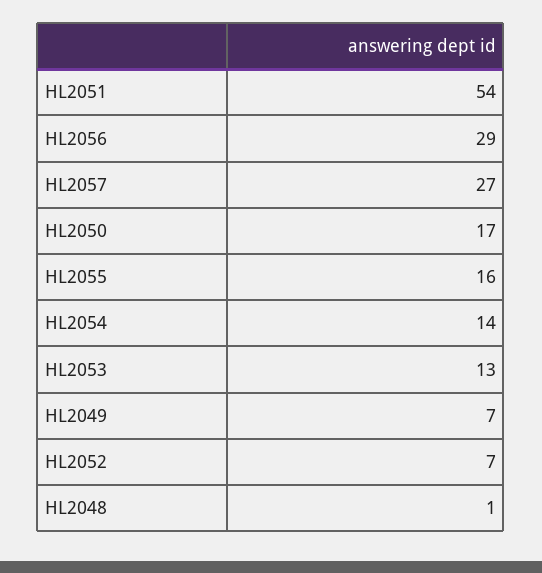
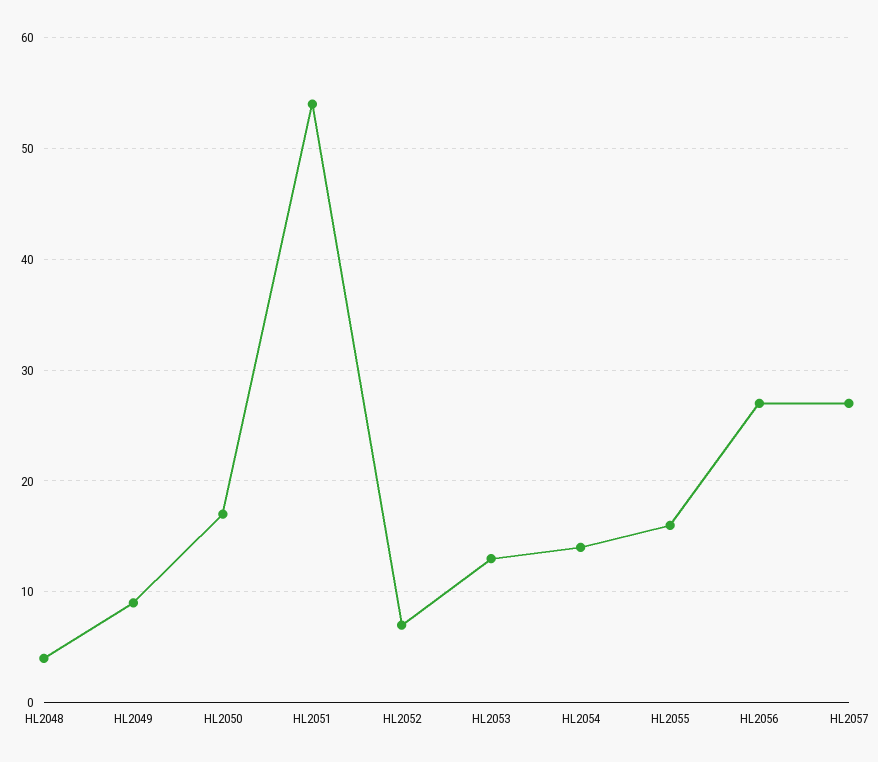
  {
    "HL2051": 54,
-   "HL2056": 29,
+   "HL2056": 27,
    "HL2057": 27,
    "HL2050": 17,
    "HL2055": 16,
    "HL2054": 14,
    "HL2053": 13,
-   "HL2049": 7,
+   "HL2049": 9,
    "HL2052": 7,
-   "HL2048": 1
+   "HL2048": 4
  }

